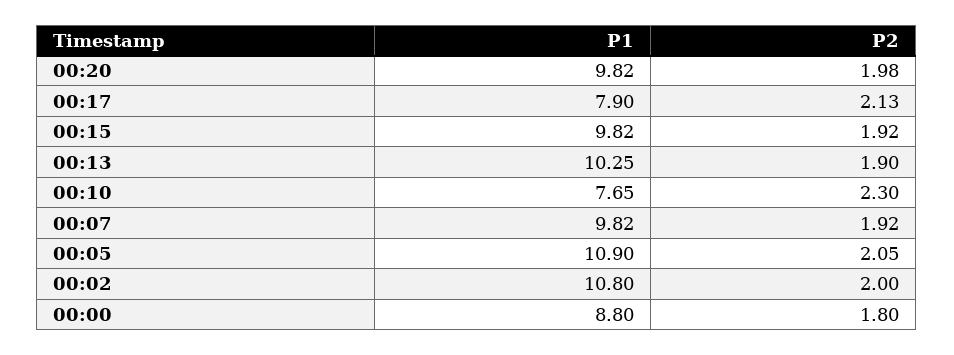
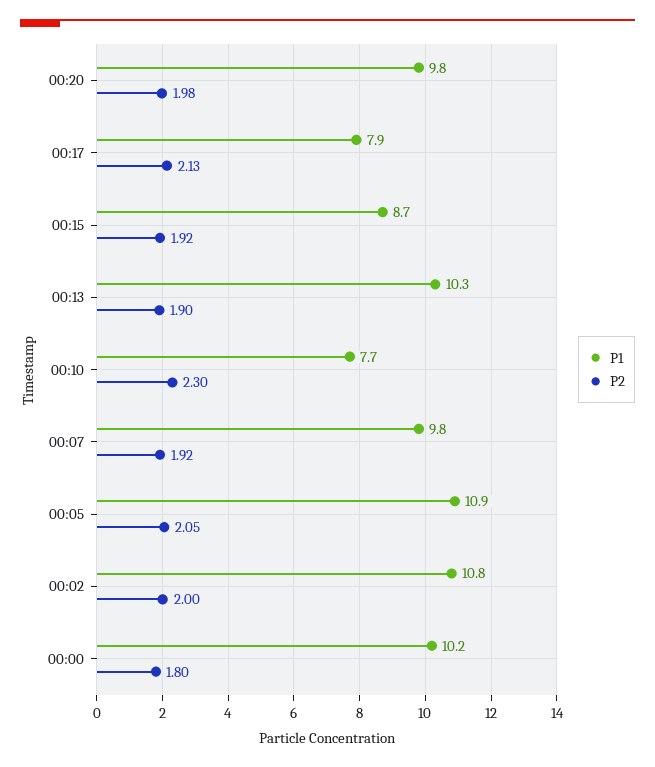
  {
    "P1": {
      "00:20": 9.82,
      "00:17": 7.9,
-     "00:15": 9.82,
+     "00:15": 8.7,
      "00:13": 10.25,
      "00:10": 7.65,
      "00:07": 9.82,
      "00:05": 10.9,
      "00:02": 10.8,
-     "00:00": 8.8
+     "00:00": 10.2
    },
    "P2": {
      "00:20": 1.98,
      "00:17": 2.13,
      "00:15": 1.92,
      "00:13": 1.9,
      "00:10": 2.3,
      "00:07": 1.92,
      "00:05": 2.05,
      "00:02": 2,
      "00:00": 1.8
    }
  }

